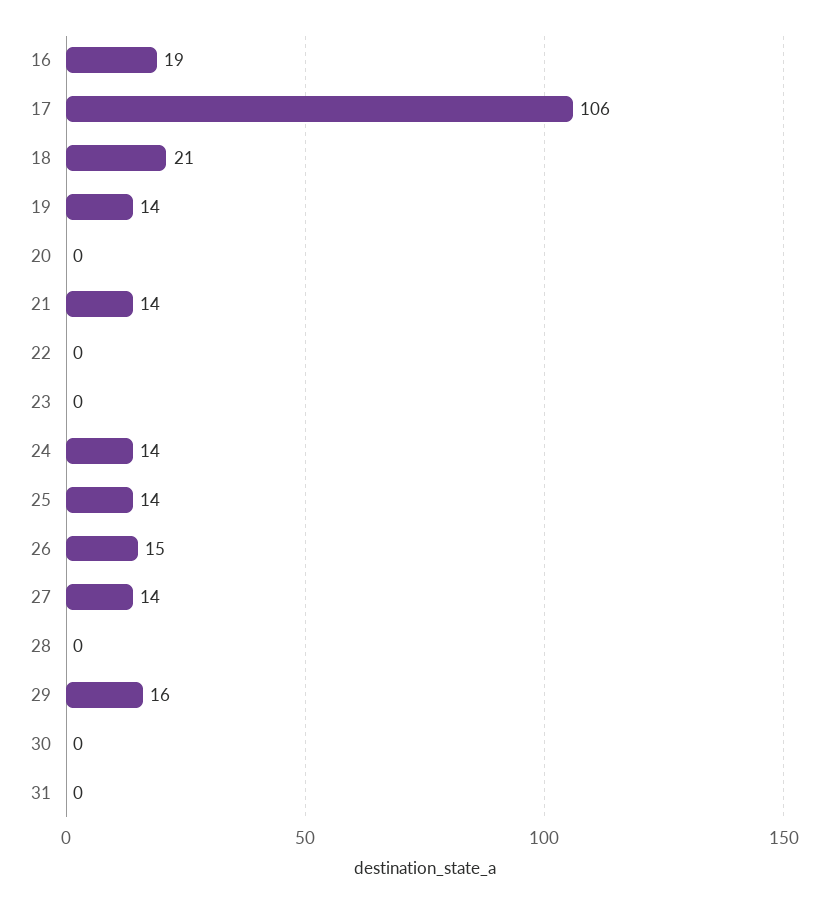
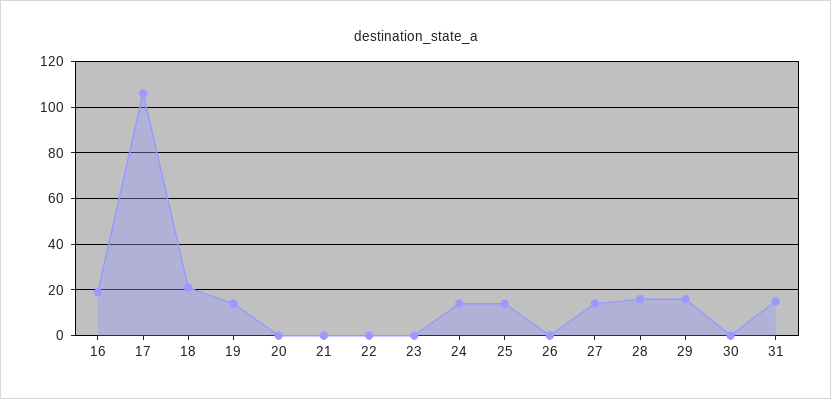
  {
    "16": 19,
    "17": 106,
    "18": 21,
    "19": 14,
    "20": 0,
-   "21": 14,
+   "21": 0,
    "22": 0,
    "23": 0,
    "24": 14,
    "25": 14,
-   "26": 15,
+   "26": 0,
    "27": 14,
-   "28": 0,
+   "28": 15,
    "29": 16,
    "30": 0,
-   "31": 0
+   "31": 15
  }

